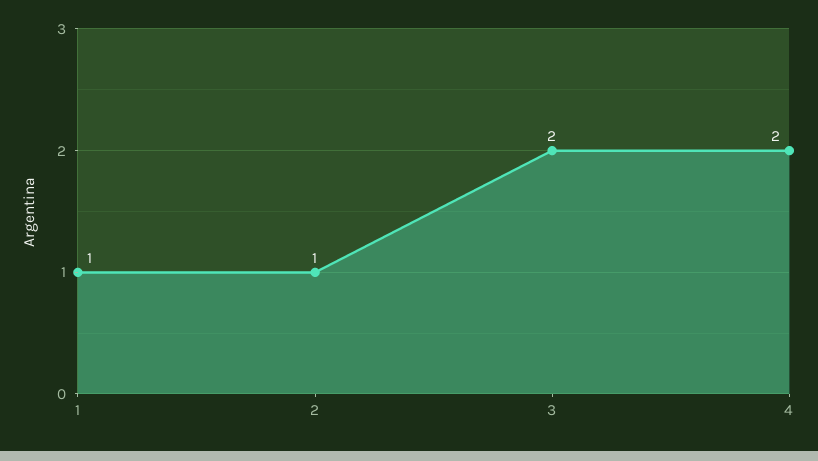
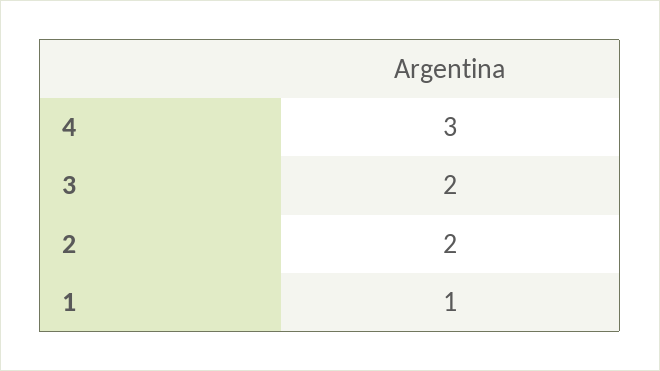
  {
    "1": 1,
-   "2": 1,
+   "2": 2,
    "3": 2,
-   "4": 2
+   "4": 3
  }

